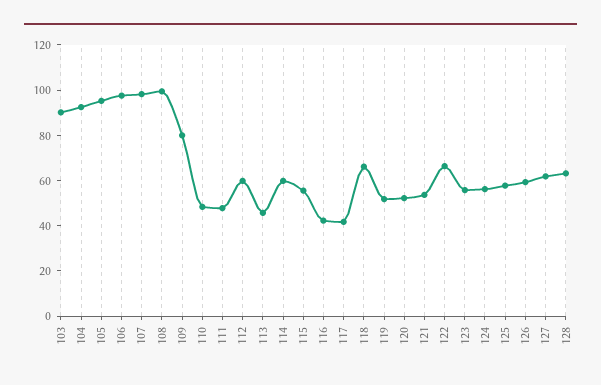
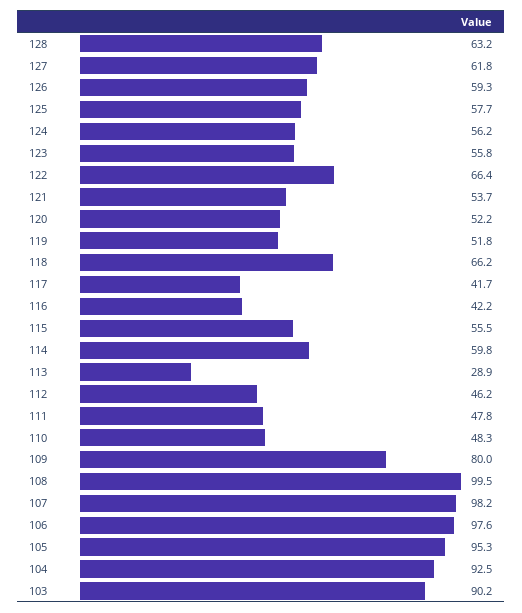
  {
    "103": 90.2,
    "104": 92.5,
    "105": 95.3,
    "106": 97.6,
    "107": 98.2,
    "108": 99.5,
    "109": 80,
    "110": 48.3,
    "111": 47.8,
-   "112": 60,
+   "112": 46.2,
-   "113": 45,
+   "113": 28.9,
    "114": 59.8,
    "115": 55.5,
    "116": 42.2,
    "117": 41.7,
    "118": 66.2,
    "119": 51.8,
    "120": 52.2,
    "121": 53.7,
    "122": 66.4,
    "123": 55.8,
    "124": 56.2,
    "125": 57.7,
    "126": 59.3,
    "127": 61.8,
    "128": 63.2
  }

